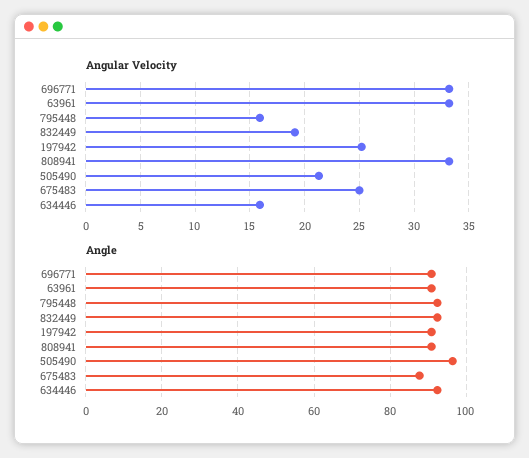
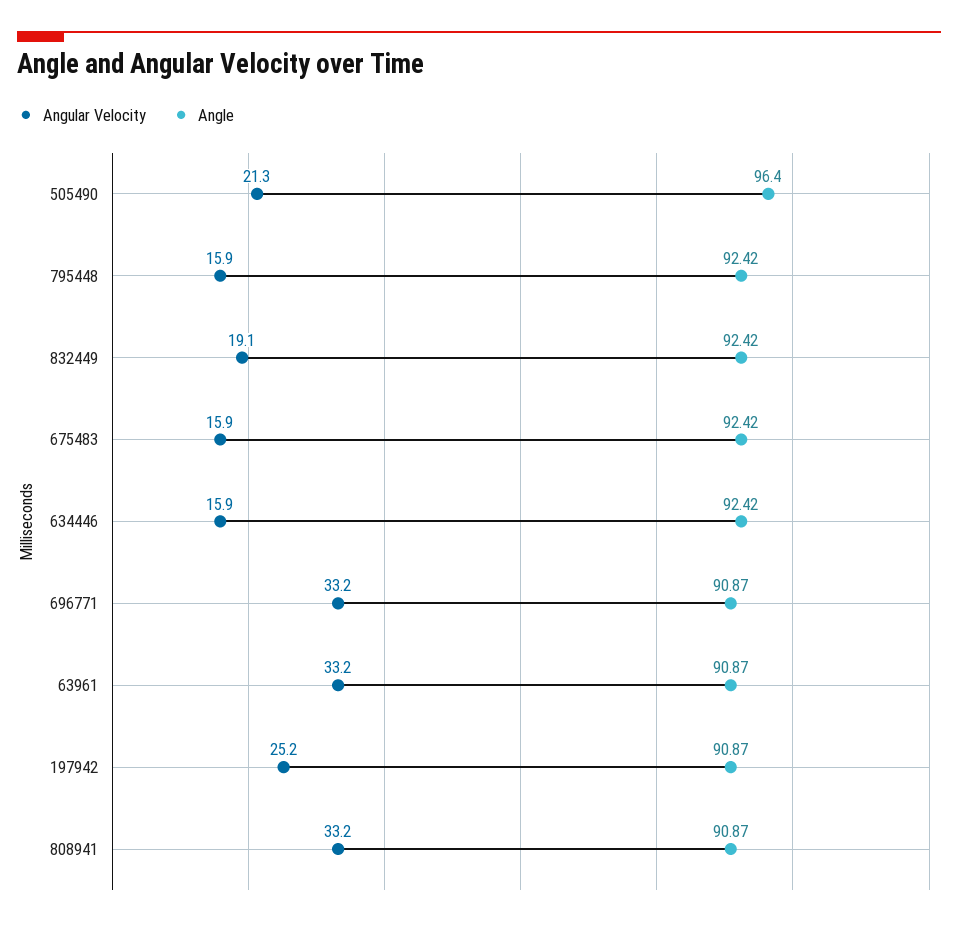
  {
    "Angular Velocity": {
      "696771": 33.2,
      "63961": 33.2,
      "795448": 15.9,
      "832449": 19.1,
      "197942": 25.2,
      "808941": 33.2,
      "505490": 21.3,
-     "675483": 25,
+     "675483": 15.9,
      "634446": 15.9
    },
    "Angle": {
      "696771": 90.87,
      "63961": 90.87,
      "795448": 92.42,
      "832449": 92.42,
      "197942": 90.87,
      "808941": 90.87,
      "505490": 96.4,
-     "675483": 88,
+     "675483": 92.42,
      "634446": 92.42
    }
  }

